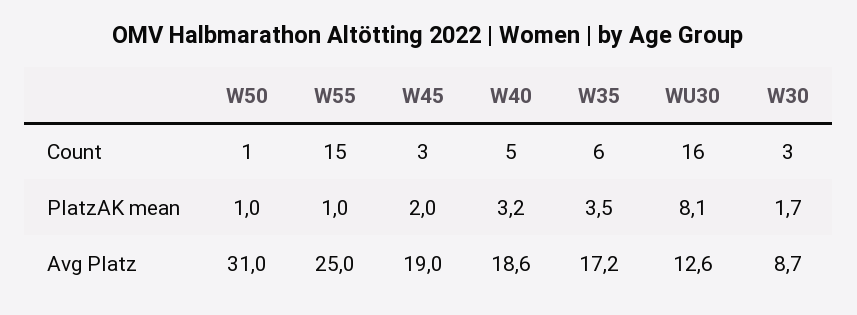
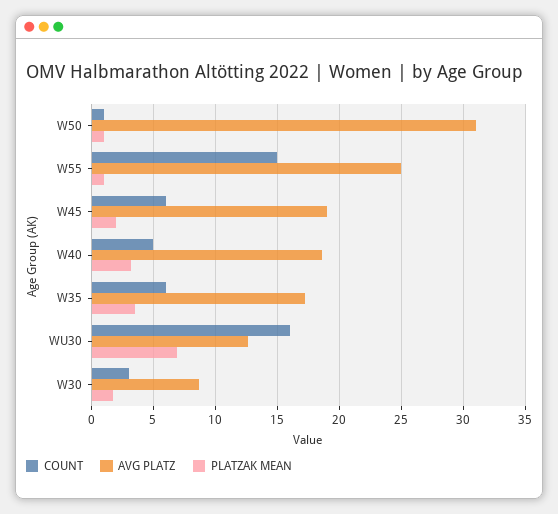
  {
    "Count": {
      "W50": 1,
      "W55": 15,
-     "W45": 3,
+     "W45": 6,
      "W40": 5,
      "W35": 6,
      "WU30": 16,
      "W30": 3
    },
    "PlatzAK mean": {
      "W50": 1,
      "W55": 1,
      "W45": 2,
      "W40": 3.2,
      "W35": 3.5,
-     "WU30": 8.1,
+     "WU30": 7,
      "W30": 1.7
    },
    "Avg Platz": {
      "W50": 31,
      "W55": 25,
      "W45": 19,
      "W40": 18.6,
      "W35": 17.2,
      "WU30": 12.6,
      "W30": 8.7
    }
  }

